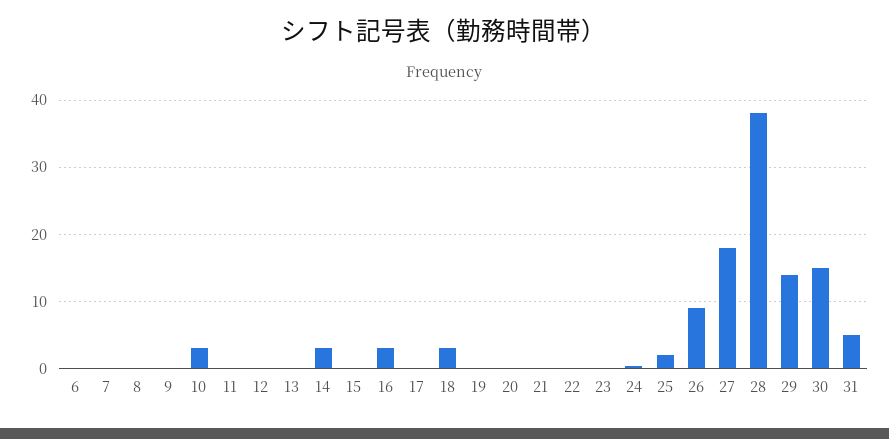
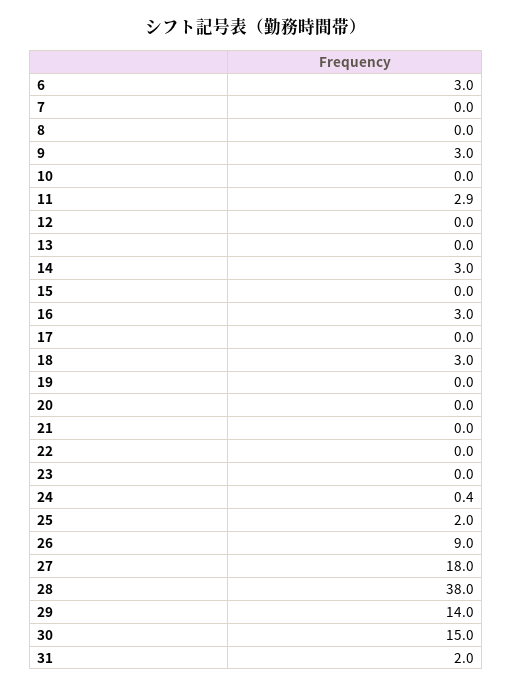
  {
-   "6": 0,
+   "6": 3,
    "7": 0,
    "8": 0,
-   "9": 0,
+   "9": 3,
-   "10": 3,
+   "10": 0,
-   "11": 0,
+   "11": 2.9,
    "12": 0,
    "13": 0,
    "14": 3,
    "15": 0,
    "16": 3,
    "17": 0,
    "18": 3,
    "19": 0,
    "20": 0,
    "21": 0,
    "22": 0,
    "23": 0,
    "24": 0.4,
    "25": 2,
    "26": 9,
    "27": 18,
    "28": 38,
    "29": 14,
    "30": 15,
-   "31": 5
+   "31": 2
  }

